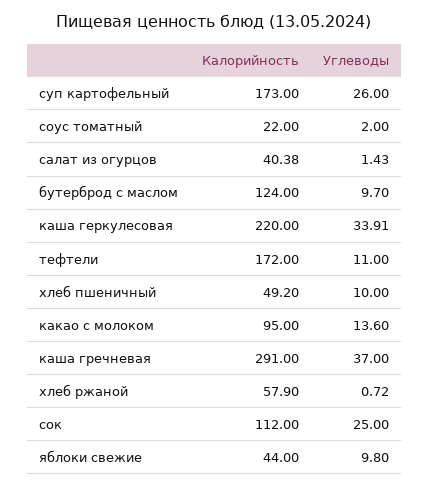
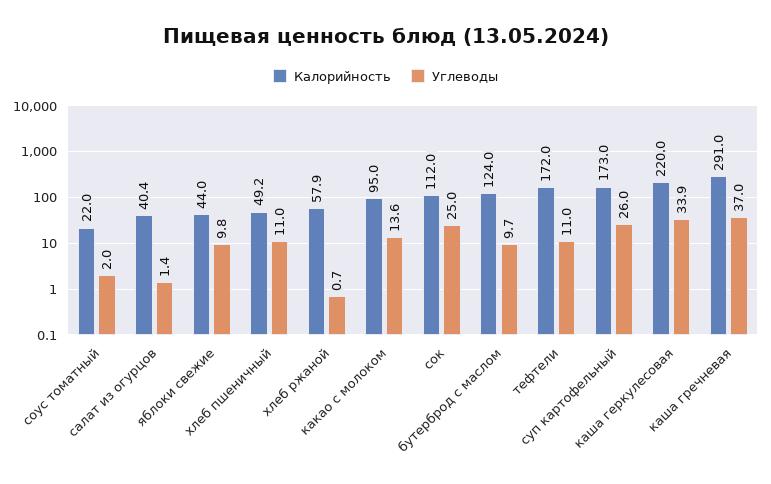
  {
    "Калорийность": {
      "суп картофельный": 173,
      "соус томатный": 22,
      "салат из огурцов": 40.38,
      "бутерброд с маслом": 124,
      "каша геркулесовая": 220,
      "тефтели": 172,
      "хлеб пшеничный": 49.2,
      "какао с молоком": 95,
      "каша гречневая": 291,
      "хлеб ржаной": 57.9,
      "сок": 112,
      "яблоки свежие": 44
    },
    "Углеводы": {
      "суп картофельный": 26,
      "соус томатный": 2,
      "салат из огурцов": 1.43,
      "бутерброд с маслом": 9.7,
      "каша геркулесовая": 33.91,
      "тефтели": 11,
-     "хлеб пшеничный": 10,
+     "хлеб пшеничный": 11,
      "какао с молоком": 13.6,
      "каша гречневая": 37,
      "хлеб ржаной": 0.72,
      "сок": 25,
      "яблоки свежие": 9.8
    }
  }

